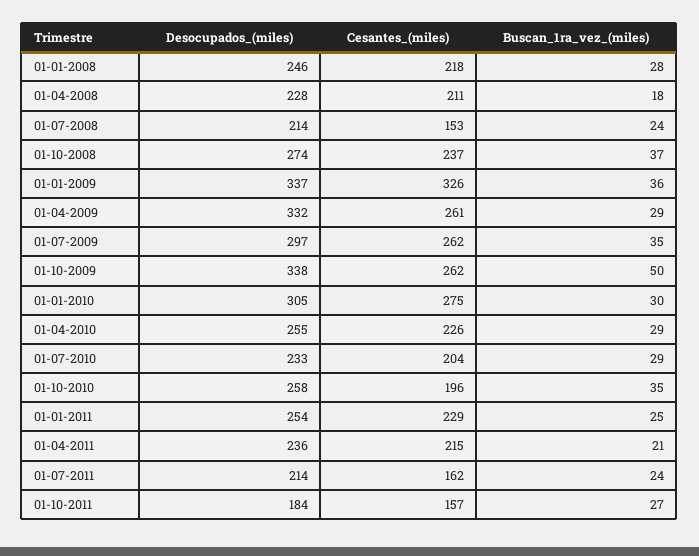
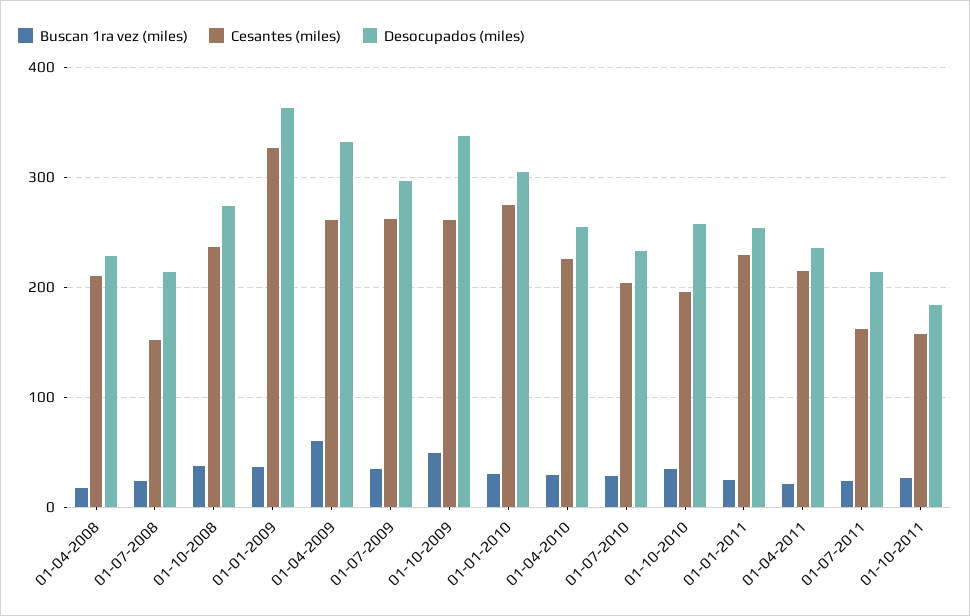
  {
    "Desocupados_(miles)": {
-     "01-01-2008": 246,
      "01-04-2008": 228,
      "01-07-2008": 214,
      "01-10-2008": 274,
-     "01-01-2009": 337,
+     "01-01-2009": 360,
      "01-04-2009": 332,
      "01-07-2009": 297,
      "01-10-2009": 338,
      "01-01-2010": 305,
      "01-04-2010": 255,
      "01-07-2010": 233,
      "01-10-2010": 258,
      "01-01-2011": 254,
      "01-04-2011": 236,
      "01-07-2011": 214,
      "01-10-2011": 184
    },
    "Cesantes_(miles)": {
-     "01-01-2008": 218,
      "01-04-2008": 211,
      "01-07-2008": 153,
      "01-10-2008": 237,
      "01-01-2009": 326,
      "01-04-2009": 261,
      "01-07-2009": 262,
      "01-10-2009": 262,
      "01-01-2010": 275,
      "01-04-2010": 226,
      "01-07-2010": 204,
      "01-10-2010": 196,
      "01-01-2011": 229,
      "01-04-2011": 215,
      "01-07-2011": 162,
      "01-10-2011": 157
    },
    "Buscan_1ra_vez_(miles)": {
-     "01-01-2008": 28,
      "01-04-2008": 18,
      "01-07-2008": 24,
      "01-10-2008": 37,
      "01-01-2009": 36,
-     "01-04-2009": 29,
+     "01-04-2009": 60,
      "01-07-2009": 35,
      "01-10-2009": 50,
      "01-01-2010": 30,
      "01-04-2010": 29,
      "01-07-2010": 29,
      "01-10-2010": 35,
      "01-01-2011": 25,
      "01-04-2011": 21,
      "01-07-2011": 24,
      "01-10-2011": 27
    }
  }

